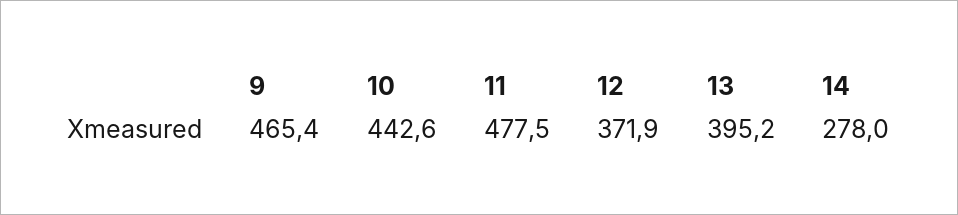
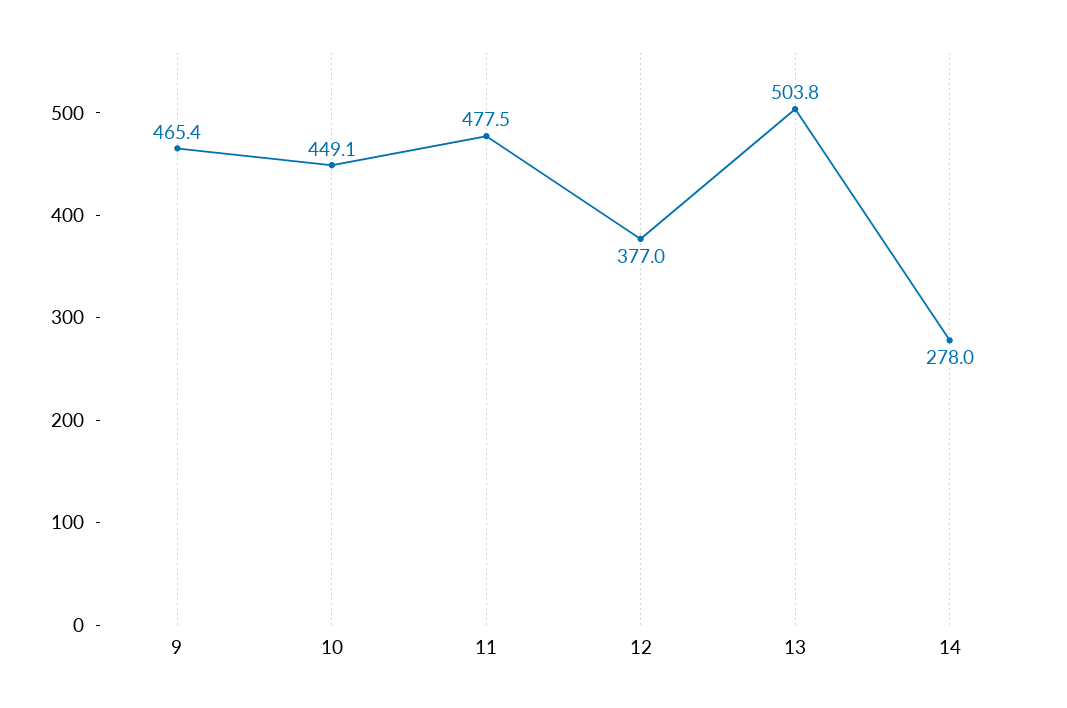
  {
    "9": 465.4,
-   "10": 442.6,
+   "10": 449.1,
    "11": 477.5,
-   "12": 371.9,
+   "12": 377,
-   "13": 395.2,
+   "13": 503.8,
    "14": 278
  }

